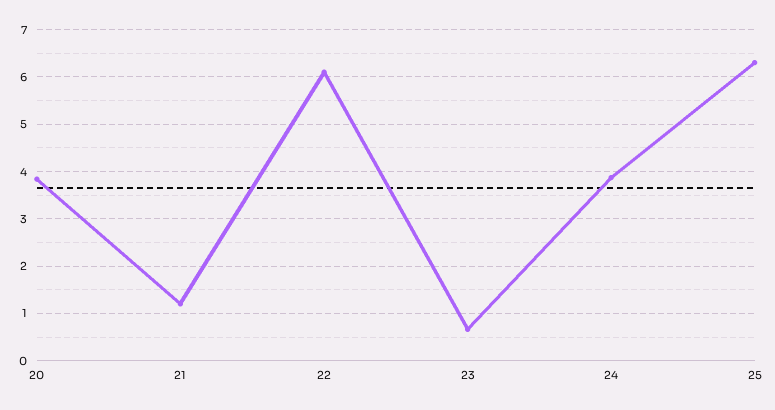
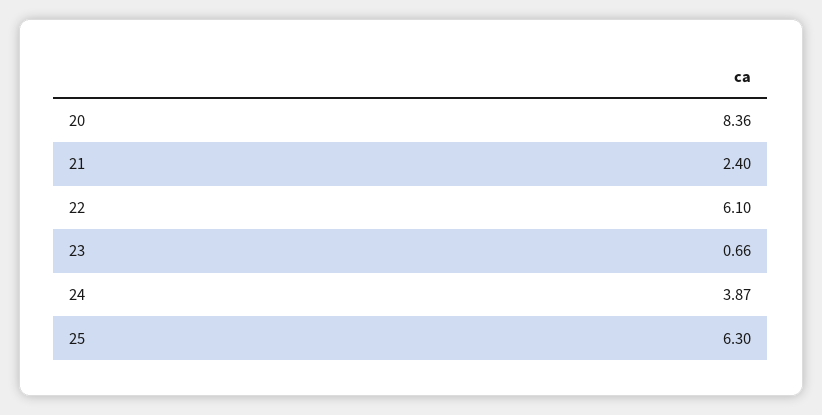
  {
-   "20": 3.8,
+   "20": 8.36,
-   "21": 1.2,
+   "21": 2.4,
    "22": 6.1,
    "23": 0.66,
    "24": 3.87,
    "25": 6.3
  }

